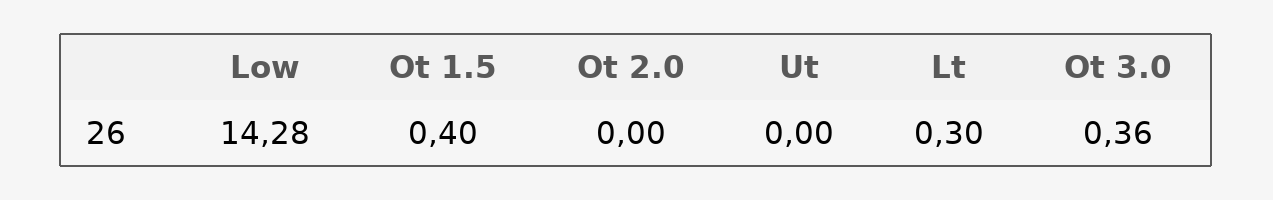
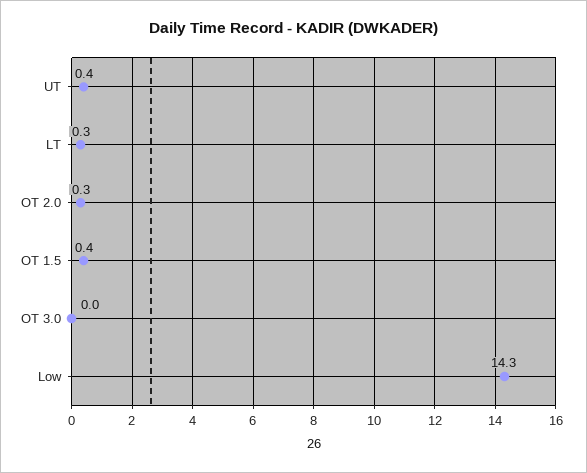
  {
    "Low": 14.28,
    "Ot 1.5": 0.4,
-   "Ot 2.0": 0,
+   "Ot 2.0": 0.3,
-   "Ut": 0,
+   "Ut": 0.4,
    "Lt": 0.3,
-   "Ot 3.0": 0.36
+   "Ot 3.0": 0
  }

